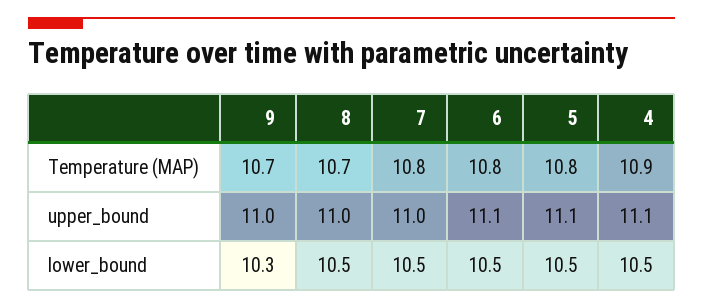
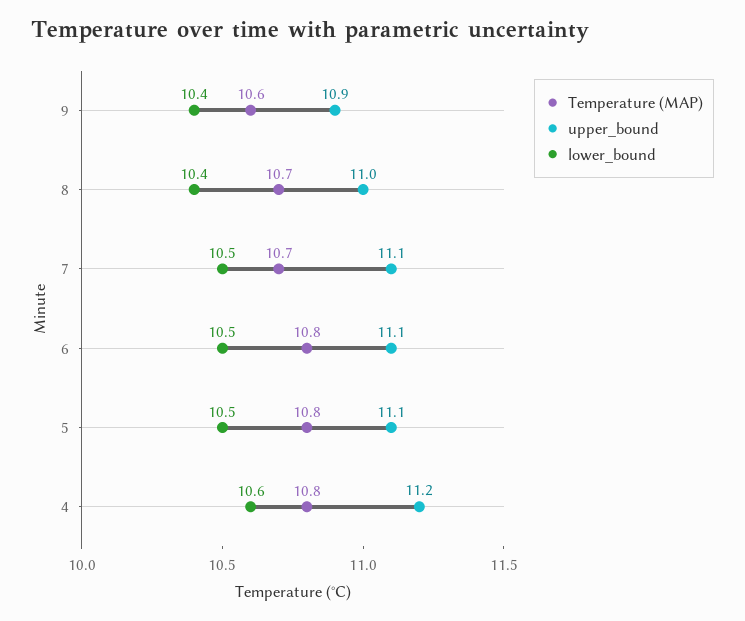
  {
    "Temperature (MAP)": {
-     "9": 10.7,
+     "9": 10.6,
      "8": 10.7,
-     "7": 10.8,
+     "7": 10.7,
      "6": 10.8,
      "5": 10.8,
-     "4": 10.9
+     "4": 10.8
    },
    "upper_bound": {
-     "9": 11,
+     "9": 10.9,
      "8": 11,
-     "7": 11,
+     "7": 11.1,
      "6": 11.1,
      "5": 11.1,
-     "4": 11.1
+     "4": 11.2
    },
    "lower_bound": {
-     "9": 10.3,
+     "9": 10.4,
-     "8": 10.5,
+     "8": 10.4,
      "7": 10.5,
      "6": 10.5,
      "5": 10.5,
-     "4": 10.5
+     "4": 10.6
    }
  }

